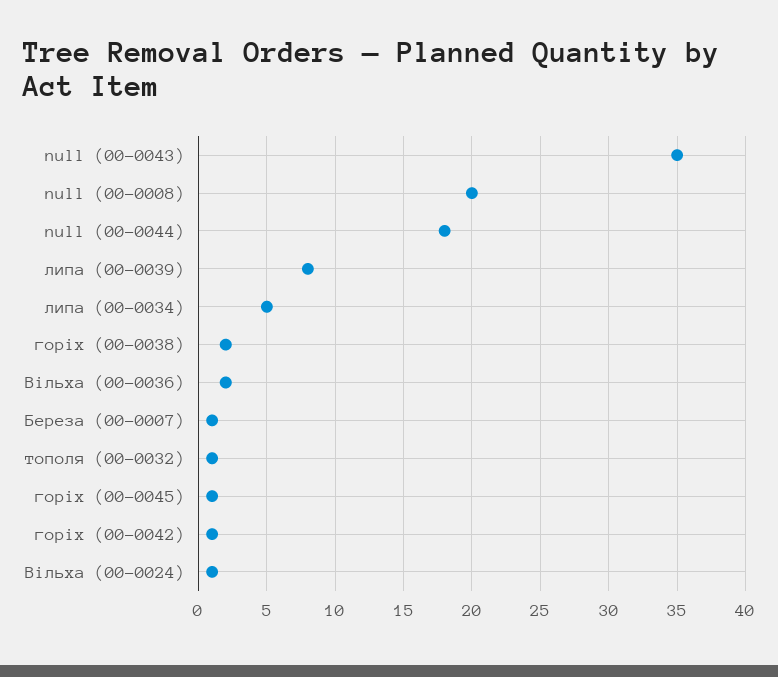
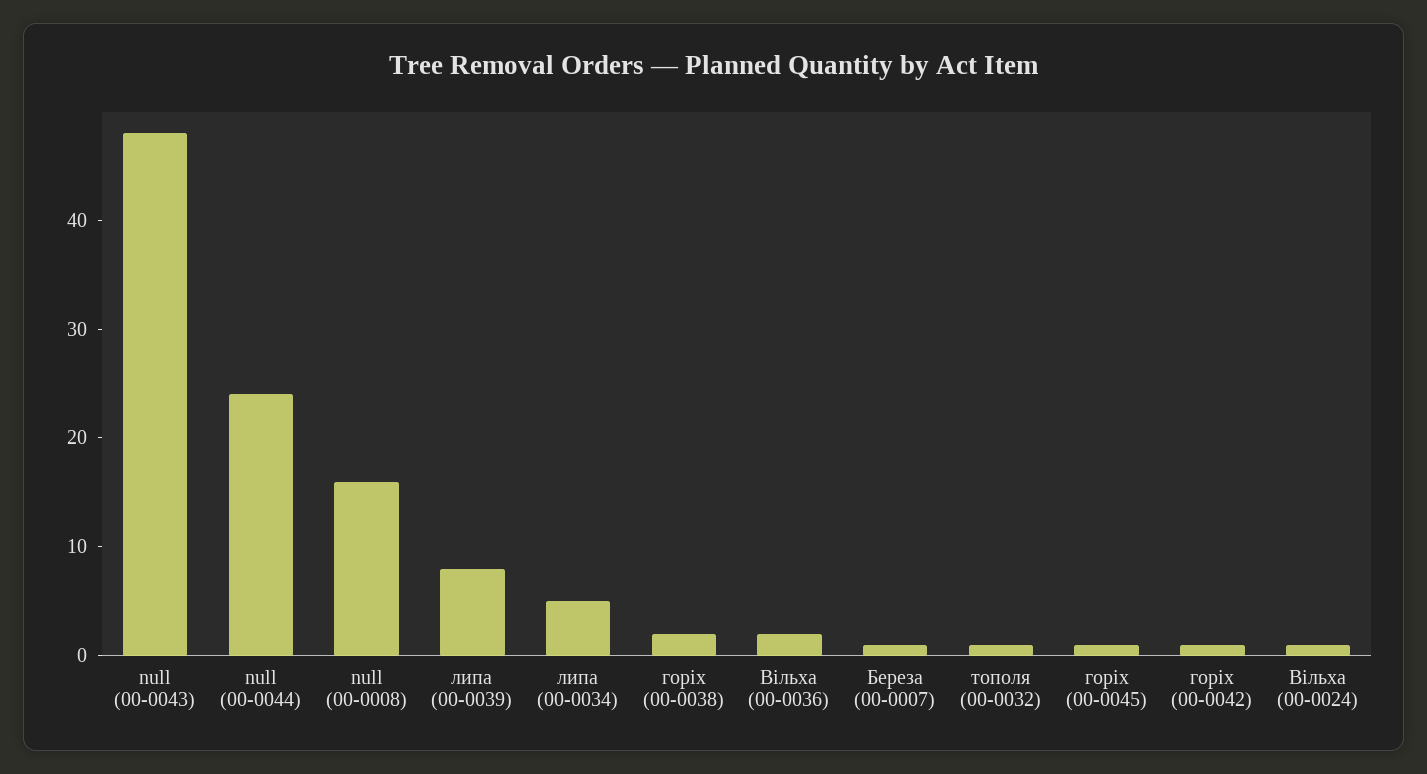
  {
-   "null (00-0043)": 35,
+   "null (00-0043)": 48,
-   "null (00-0008)": 20,
+   "null (00-0008)": 16,
-   "null (00-0044)": 18,
+   "null (00-0044)": 24,
    "липа (00-0039)": 8,
    "липа (00-0034)": 5,
    "горіх (00-0038)": 2,
    "Вільха (00-0036)": 2,
    "Береза (00-0007)": 1,
    "тополя (00-0032)": 1,
    "горіх (00-0045)": 1,
    "горіх (00-0042)": 1,
    "Вільха (00-0024)": 1
  }

